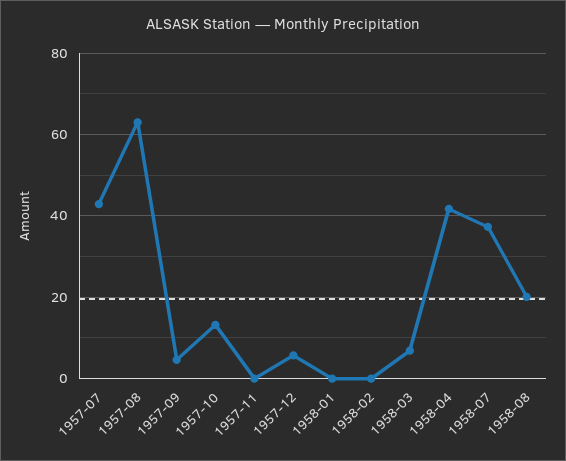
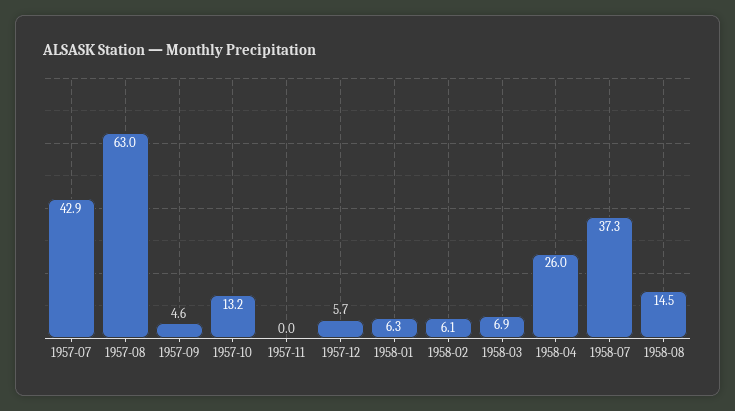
  {
    "1957-07": 42.9,
    "1957-08": 63,
    "1957-09": 4.6,
    "1957-10": 13.2,
    "1957-11": 0,
    "1957-12": 5.7,
-   "1958-01": 0,
+   "1958-01": 6.3,
-   "1958-02": 0,
+   "1958-02": 6.1,
    "1958-03": 6.9,
-   "1958-04": 42,
+   "1958-04": 26,
    "1958-07": 37.3,
-   "1958-08": 20
+   "1958-08": 14.5
  }

